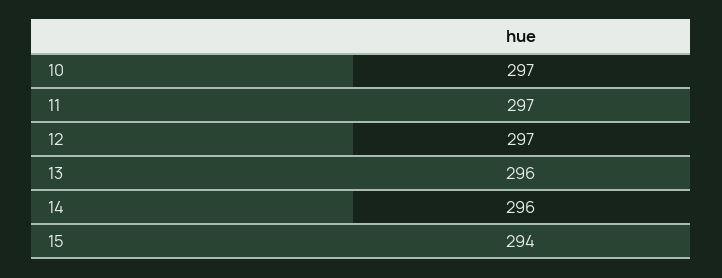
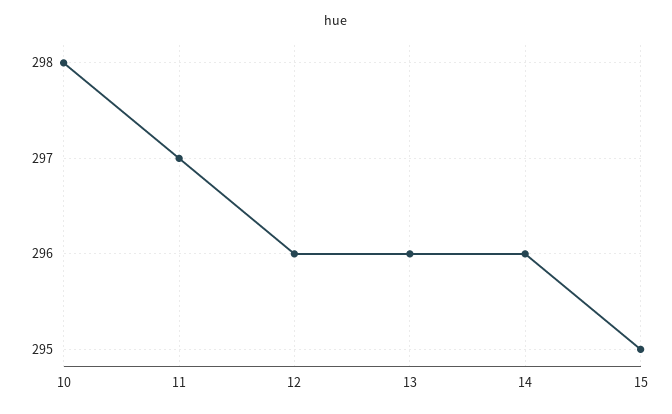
  {
-   "10": 297,
+   "10": 298,
    "11": 297,
-   "12": 297,
+   "12": 296,
    "13": 296,
    "14": 296,
-   "15": 294
+   "15": 295
  }

